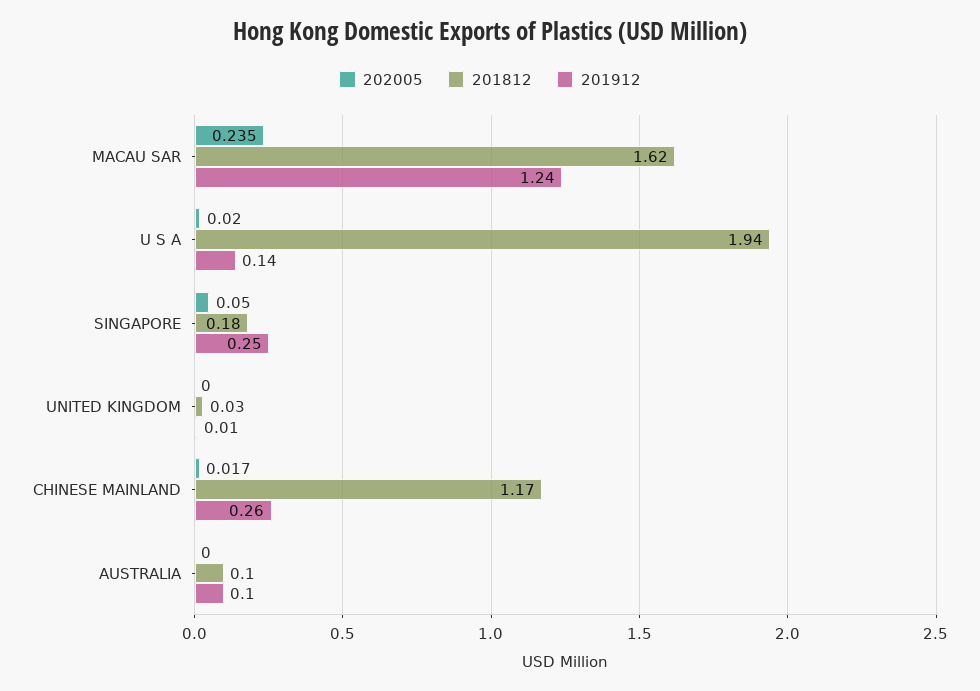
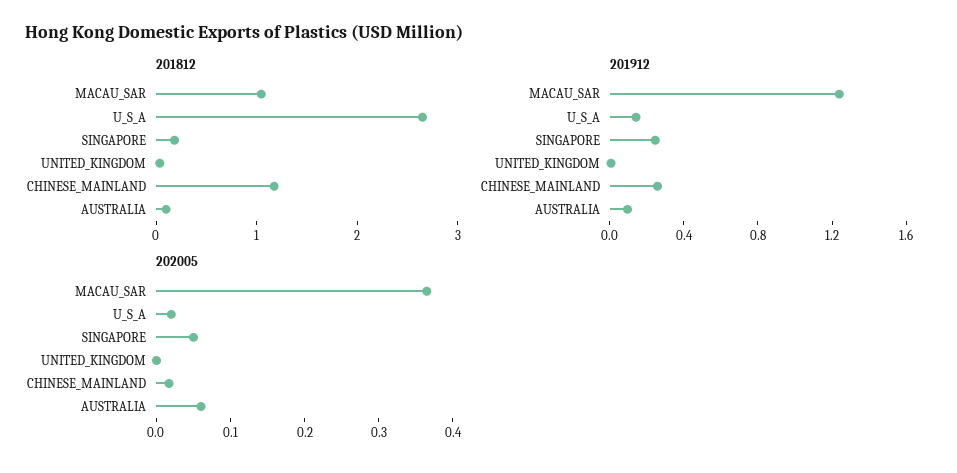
  {
    "202005": {
-     "MACAU SAR": 0.235,
+     "MACAU SAR": 0.36,
      "U S A": 0.02,
      "SINGAPORE": 0.05,
      "UNITED KINGDOM": 0,
      "CHINESE MAINLAND": 0.017,
-     "AUSTRALIA": 0
+     "AUSTRALIA": 0.06
    },
    "201812": {
-     "MACAU SAR": 1.62,
+     "MACAU SAR": 1,
-     "U S A": 1.94,
+     "U S A": 2.6,
      "SINGAPORE": 0.18,
      "UNITED KINGDOM": 0.03,
      "CHINESE MAINLAND": 1.17,
      "AUSTRALIA": 0.1
    },
    "201912": {
      "MACAU SAR": 1.24,
      "U S A": 0.14,
      "SINGAPORE": 0.25,
      "UNITED KINGDOM": 0.01,
      "CHINESE MAINLAND": 0.26,
      "AUSTRALIA": 0.1
    }
  }

